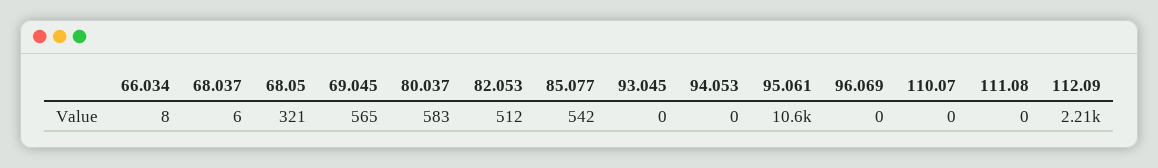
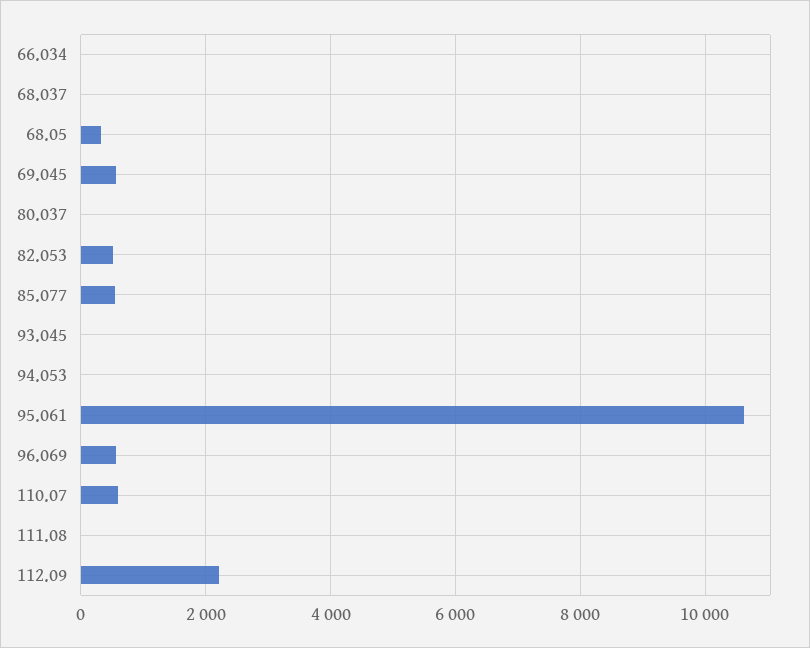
  {
    "66.034": 8,
    "68.037": 6,
    "68.05": 321,
    "69.045": 565,
-   "80.037": 583,
+   "80.037": 0,
    "82.053": 512,
    "85.077": 542,
    "93.045": 0,
    "94.053": 0,
    "95.061": 10600,
-   "96.069": 0,
+   "96.069": 600,
-   "110.07": 0,
+   "110.07": 600,
    "111.08": 0,
    "112.09": 2210
  }

